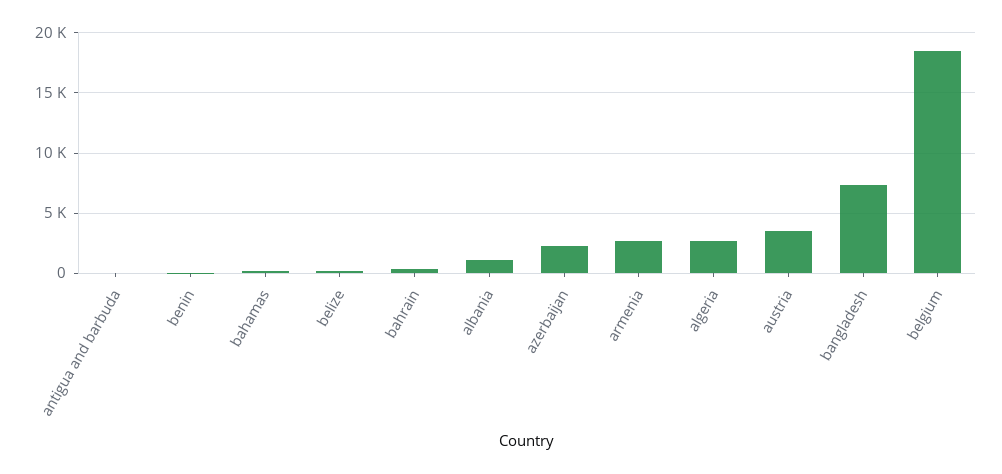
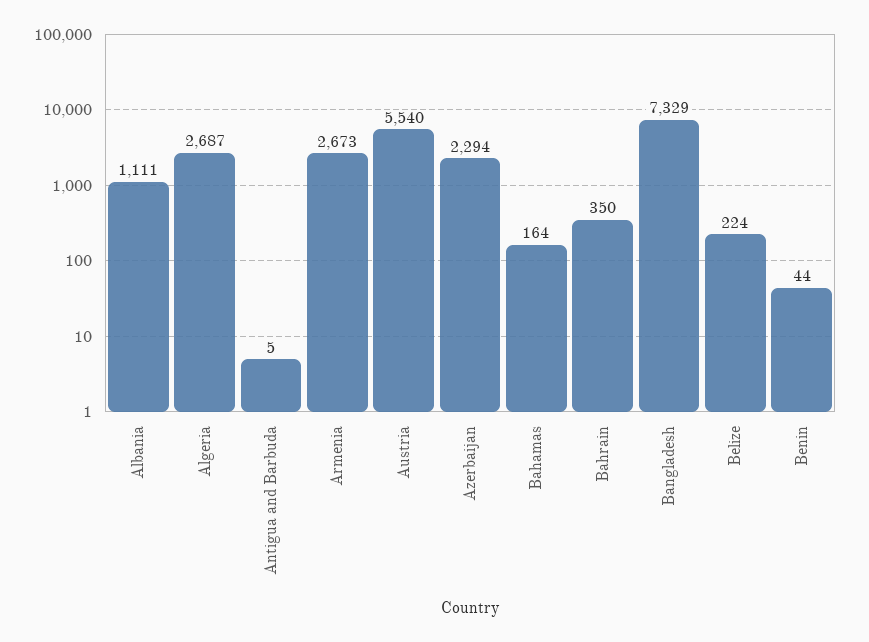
  {
    "antigua and barbuda": 5,
    "benin": 44,
    "bahamas": 164,
    "belize": 224,
    "bahrain": 350,
    "albania": 1111,
    "azerbaijan": 2294,
    "armenia": 2673,
    "algeria": 2687,
-   "austria": 3500,
+   "austria": 5540,
-   "bangladesh": 7329,
+   "bangladesh": 7329
-   "belgium": 18500
  }

